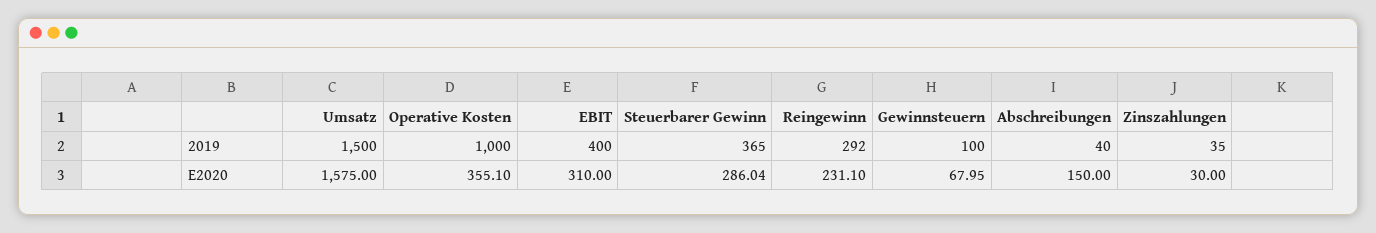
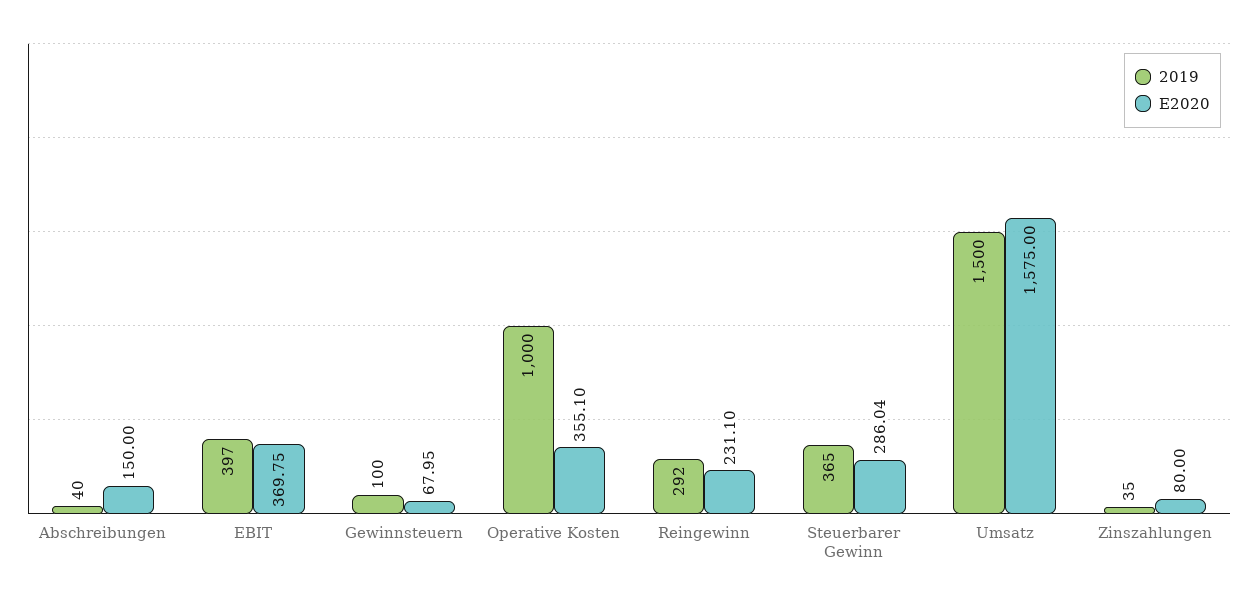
  {
    "2019": {
      "Umsatz": 1500,
      "Operative Kosten": 1000,
-     "EBIT": 400,
+     "EBIT": 397,
      "Steuerbarer Gewinn": 365,
      "Reingewinn": 292,
      "Gewinnsteuern": 100,
      "Abschreibungen": 40,
      "Zinszahlungen": 35
    },
    "E2020": {
      "Umsatz": 1575,
      "Operative Kosten": 355.1,
-     "EBIT": 310,
+     "EBIT": 369.75,
      "Steuerbarer Gewinn": 286.04,
      "Reingewinn": 231.1,
      "Gewinnsteuern": 67.95,
      "Abschreibungen": 150,
-     "Zinszahlungen": 30
+     "Zinszahlungen": 80
    }
  }

